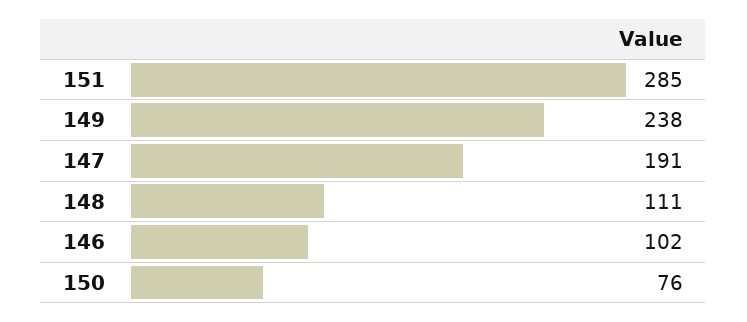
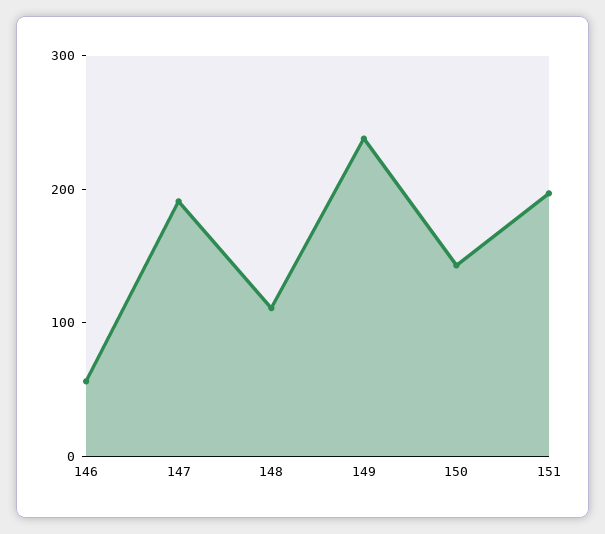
  {
-   "151": 285,
+   "151": 200,
    "149": 238,
    "147": 191,
    "148": 111,
-   "146": 102,
+   "146": 60,
-   "150": 76
+   "150": 140
  }

